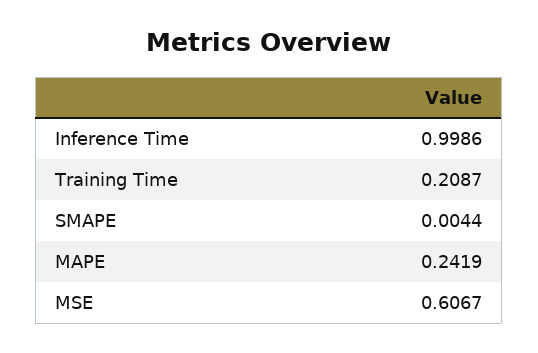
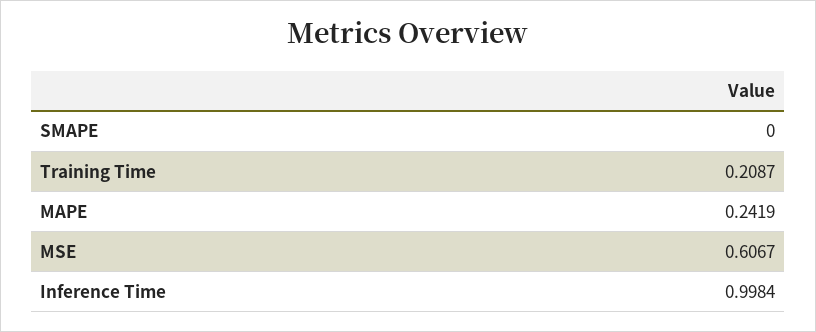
  {
-   "Inference Time": 0.9986,
+   "Inference Time": 0.9984,
    "Training Time": 0.2087,
-   "SMAPE": 0.0044,
+   "SMAPE": 0,
    "MAPE": 0.2419,
    "MSE": 0.6067
  }

